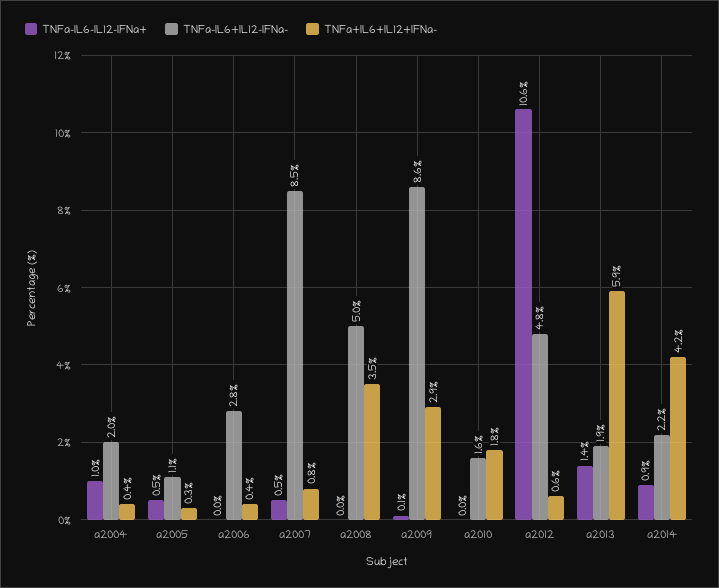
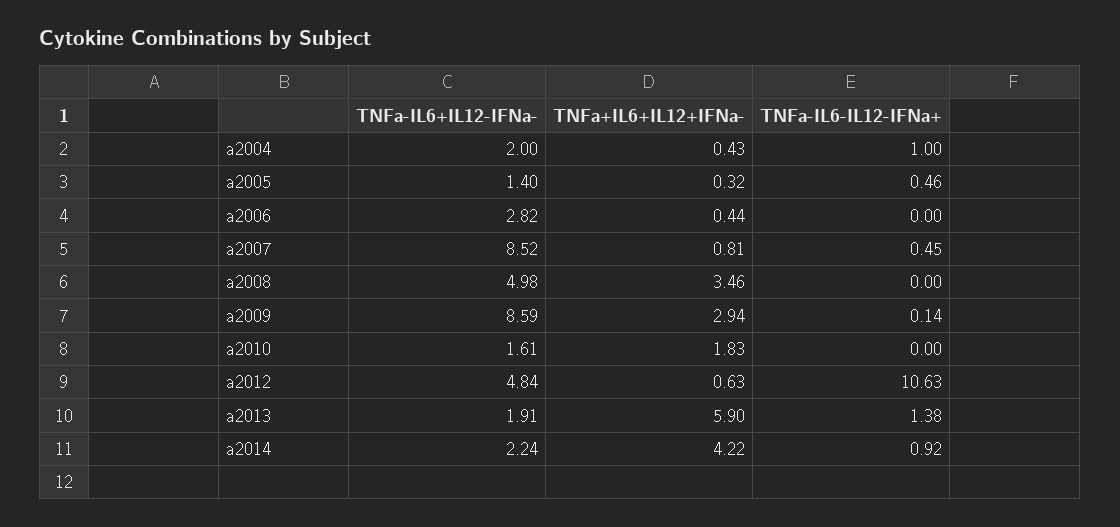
  {
    "TNFa-IL6-IL12-IFNa+": {
      "a2004": 1,
      "a2005": 0.46,
      "a2006": 0,
      "a2007": 0.45,
      "a2008": 0,
      "a2009": 0.14,
      "a2010": 0,
      "a2012": 10.63,
      "a2013": 1.38,
      "a2014": 0.92
    },
    "TNFa-IL6+IL12-IFNa-": {
      "a2004": 2,
-     "a2005": 1.1,
+     "a2005": 1.4,
      "a2006": 2.82,
      "a2007": 8.52,
      "a2008": 4.98,
      "a2009": 8.59,
      "a2010": 1.61,
      "a2012": 4.84,
      "a2013": 1.91,
      "a2014": 2.24
    },
    "TNFa+IL6+IL12+IFNa-": {
      "a2004": 0.43,
      "a2005": 0.32,
      "a2006": 0.44,
      "a2007": 0.81,
      "a2008": 3.46,
      "a2009": 2.94,
      "a2010": 1.83,
      "a2012": 0.63,
      "a2013": 5.9,
      "a2014": 4.22
    }
  }

